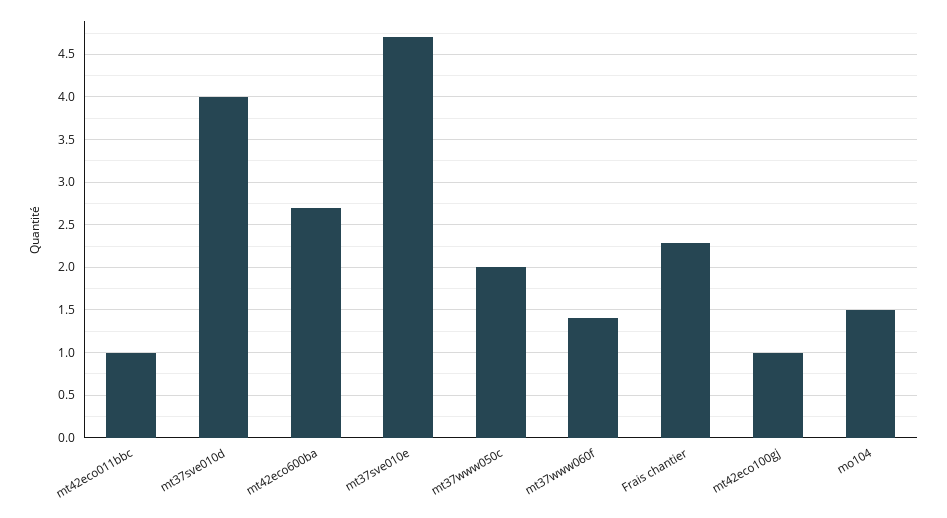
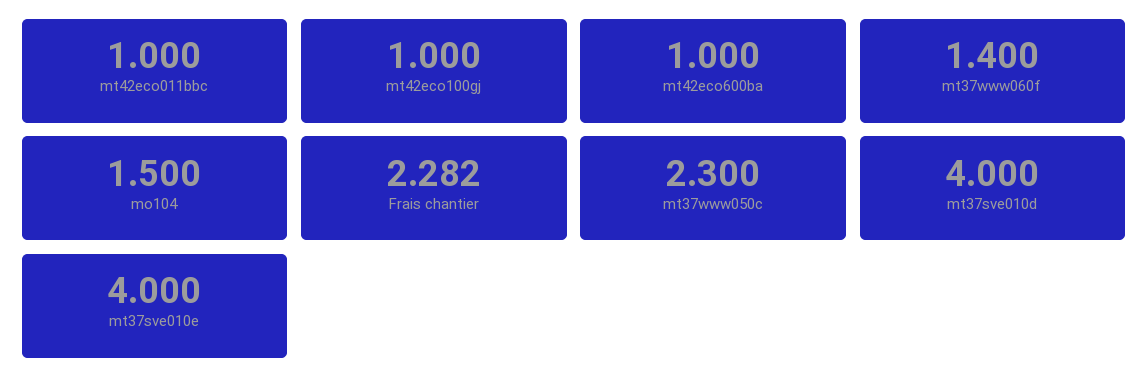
  {
    "mt42eco011bbc": 1,
    "mt37sve010d": 4,
-   "mt42eco600ba": 2.7,
+   "mt42eco600ba": 1,
-   "mt37sve010e": 4.7,
+   "mt37sve010e": 4,
-   "mt37www050c": 2,
+   "mt37www050c": 2.3,
    "mt37www060f": 1.4,
    "Frais chantier": 2.282,
    "mt42eco100gj": 1,
    "mo104": 1.5
  }

